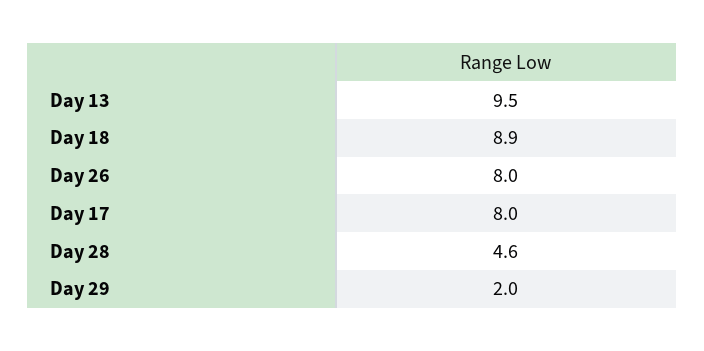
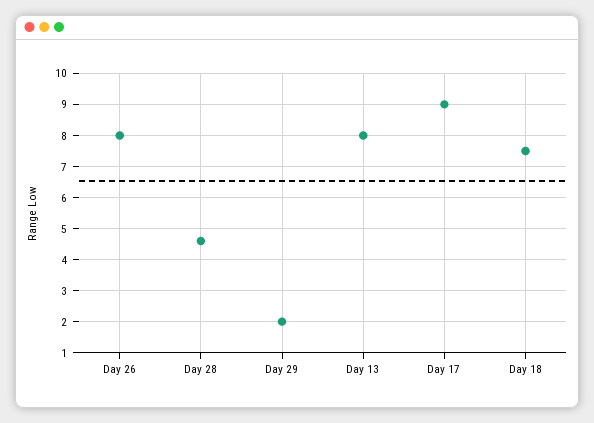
  {
-   "Day 13": 9.5,
+   "Day 13": 8,
-   "Day 18": 8.9,
+   "Day 18": 7.5,
    "Day 26": 8,
-   "Day 17": 8,
+   "Day 17": 9,
    "Day 28": 4.6,
    "Day 29": 2
  }

